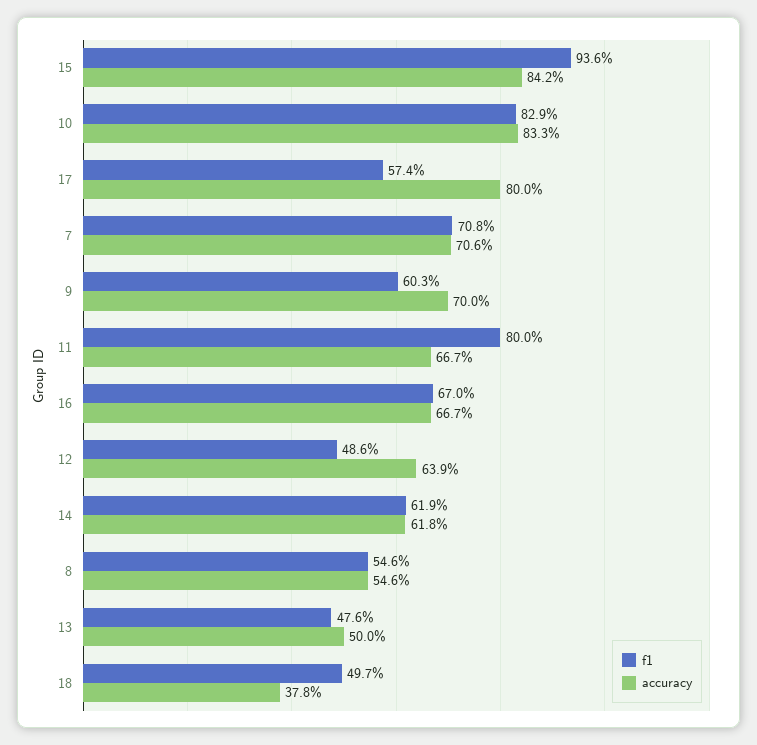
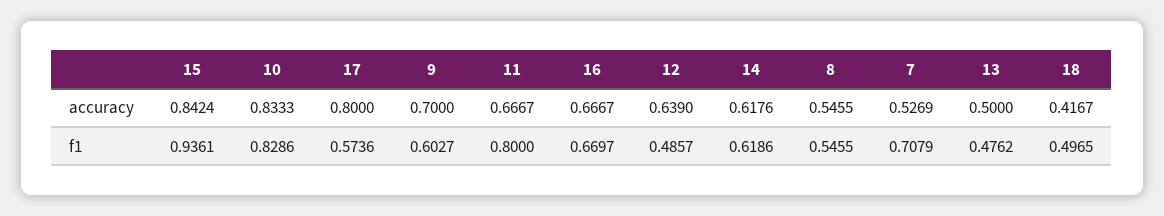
  {
    "f1": {
      "15": 0.9361,
      "10": 0.8286,
      "17": 0.5736,
      "7": 0.7079,
      "9": 0.6027,
      "11": 0.8,
      "16": 0.6697,
      "12": 0.4857,
      "14": 0.6186,
      "8": 0.5455,
      "13": 0.4762,
      "18": 0.4965
    },
    "accuracy": {
      "15": 0.8424,
      "10": 0.8333,
      "17": 0.8,
-     "7": 0.706,
+     "7": 0.5269,
      "9": 0.7,
      "11": 0.6667,
      "16": 0.6667,
      "12": 0.639,
      "14": 0.6176,
      "8": 0.5455,
      "13": 0.5,
-     "18": 0.378
+     "18": 0.4167
    }
  }

